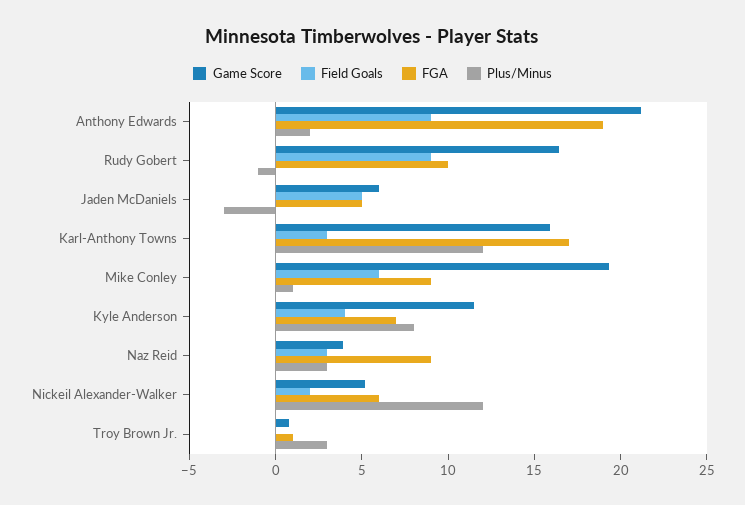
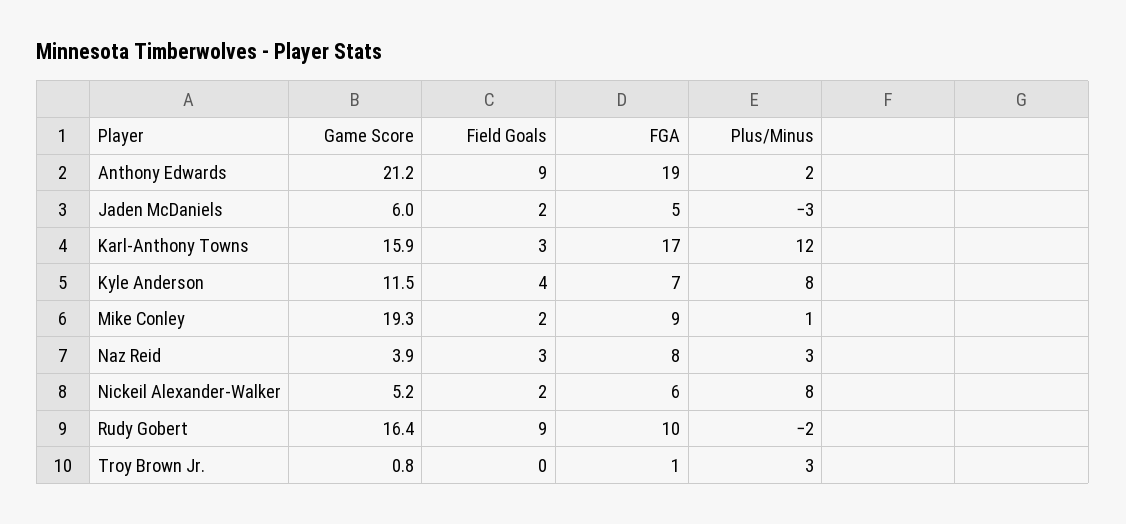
  {
    "Game Score": {
      "Anthony Edwards": 21.2,
      "Rudy Gobert": 16.4,
      "Jaden McDaniels": 6,
      "Karl-Anthony Towns": 15.9,
      "Mike Conley": 19.3,
      "Kyle Anderson": 11.5,
      "Naz Reid": 3.9,
      "Nickeil Alexander-Walker": 5.2,
      "Troy Brown Jr.": 0.8
    },
    "Field Goals": {
      "Anthony Edwards": 9,
      "Rudy Gobert": 9,
-     "Jaden McDaniels": 5,
+     "Jaden McDaniels": 2,
      "Karl-Anthony Towns": 3,
-     "Mike Conley": 6,
+     "Mike Conley": 2,
      "Kyle Anderson": 4,
      "Naz Reid": 3,
      "Nickeil Alexander-Walker": 2,
      "Troy Brown Jr.": 0
    },
    "FGA": {
      "Anthony Edwards": 19,
      "Rudy Gobert": 10,
      "Jaden McDaniels": 5,
      "Karl-Anthony Towns": 17,
      "Mike Conley": 9,
      "Kyle Anderson": 7,
-     "Naz Reid": 9,
+     "Naz Reid": 8,
      "Nickeil Alexander-Walker": 6,
      "Troy Brown Jr.": 1
    },
    "Plus/Minus": {
      "Anthony Edwards": 2,
-     "Rudy Gobert": -1,
+     "Rudy Gobert": -2,
      "Jaden McDaniels": -3,
      "Karl-Anthony Towns": 12,
      "Mike Conley": 1,
      "Kyle Anderson": 8,
      "Naz Reid": 3,
-     "Nickeil Alexander-Walker": 12,
+     "Nickeil Alexander-Walker": 8,
      "Troy Brown Jr.": 3
    }
  }

